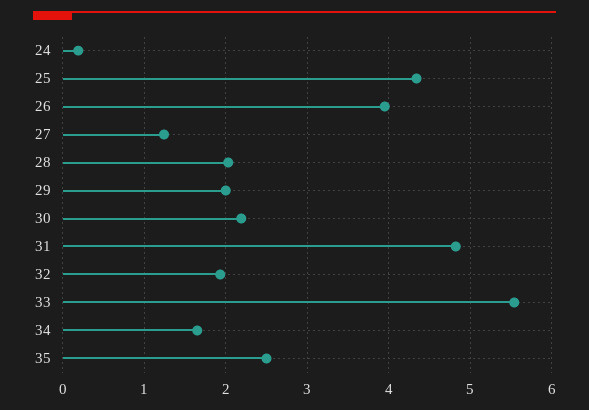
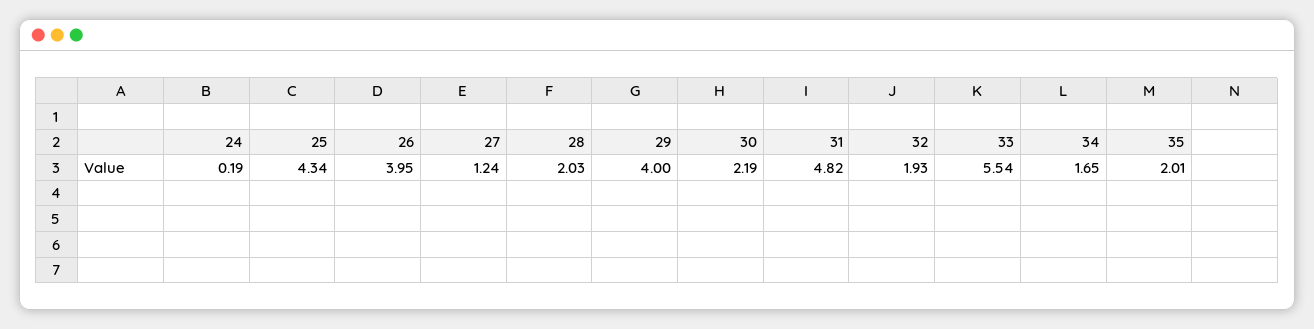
  {
    "24": 0.19,
    "25": 4.34,
    "26": 3.95,
    "27": 1.24,
    "28": 2.03,
-   "29": 2,
+   "29": 4,
    "30": 2.19,
    "31": 4.82,
    "32": 1.93,
    "33": 5.54,
    "34": 1.65,
-   "35": 2.5
+   "35": 2.01
  }

